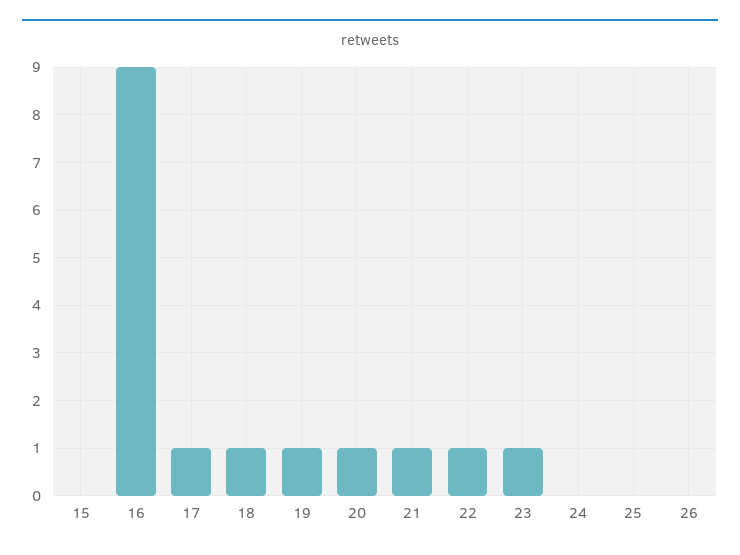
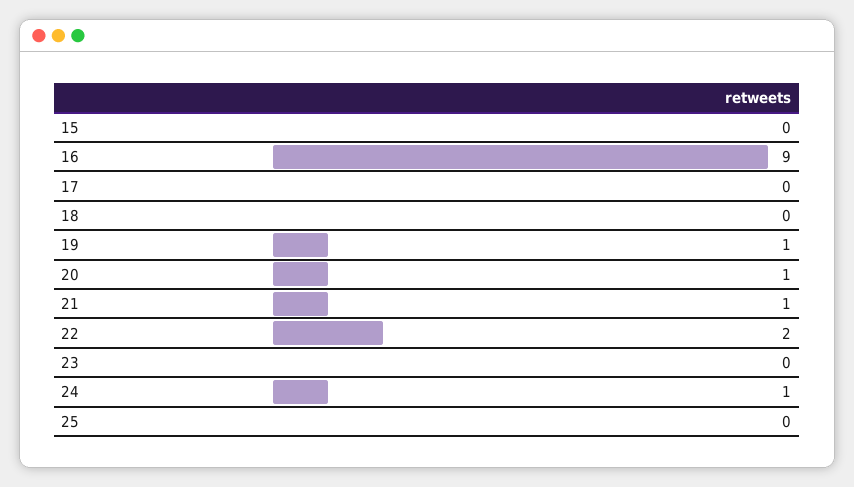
  {
    "15": 0,
    "16": 9,
-   "17": 1,
+   "17": 0,
-   "18": 1,
+   "18": 0,
    "19": 1,
    "20": 1,
    "21": 1,
-   "22": 1,
+   "22": 2,
-   "23": 1,
+   "23": 0,
-   "24": 0,
+   "24": 1,
-   "25": 0,
+   "25": 0
-   "26": 0
  }

